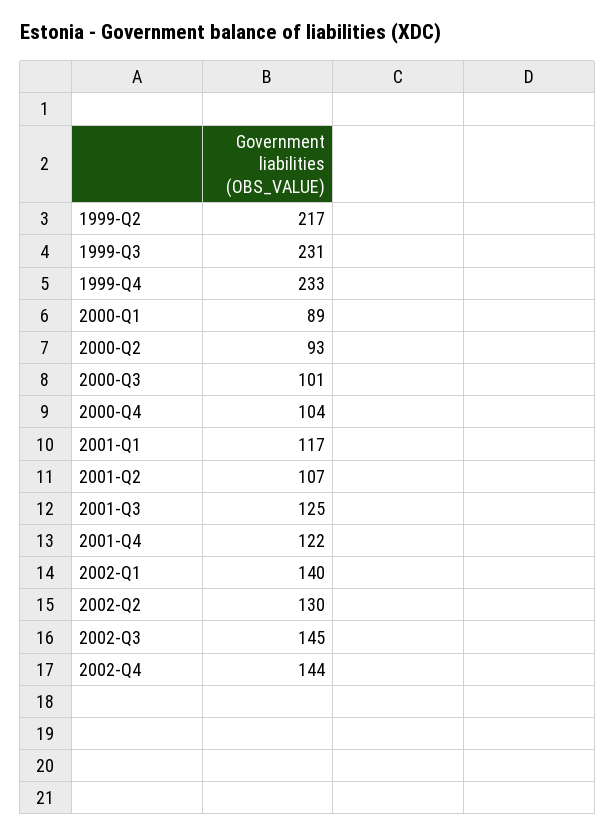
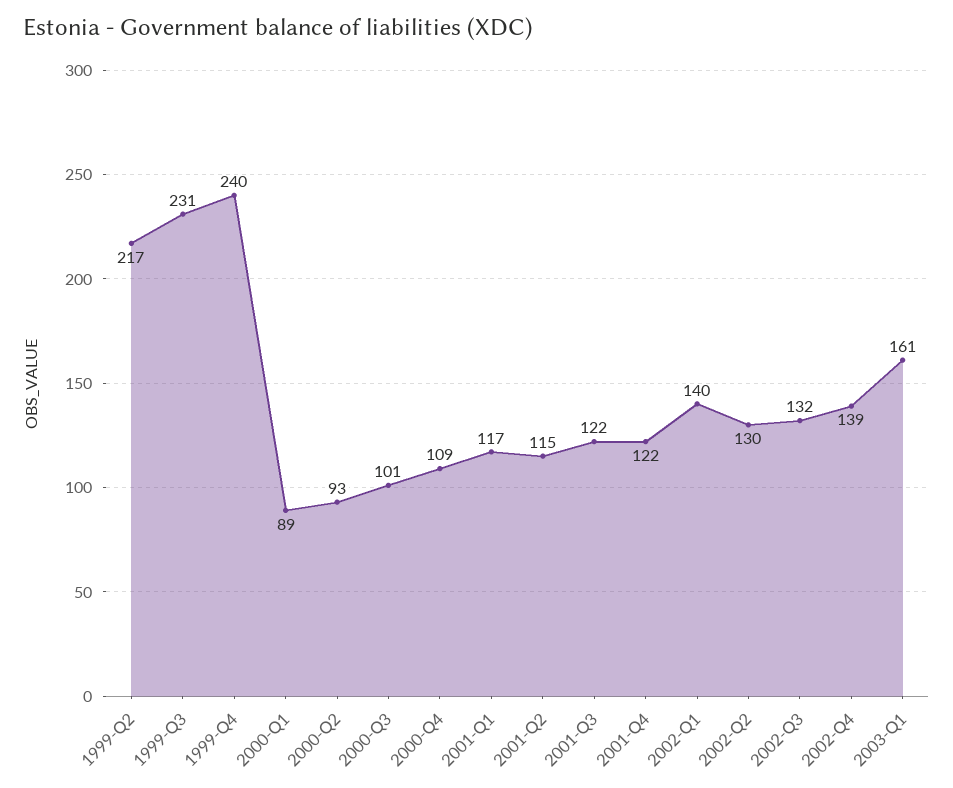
  {
    "1999-Q2": 217,
    "1999-Q3": 231,
-   "1999-Q4": 233,
+   "1999-Q4": 240,
    "2000-Q1": 89,
    "2000-Q2": 93,
    "2000-Q3": 101,
-   "2000-Q4": 104,
+   "2000-Q4": 109,
    "2001-Q1": 117,
-   "2001-Q2": 107,
+   "2001-Q2": 115,
-   "2001-Q3": 125,
+   "2001-Q3": 122,
    "2001-Q4": 122,
    "2002-Q1": 140,
    "2002-Q2": 130,
-   "2002-Q3": 145,
+   "2002-Q3": 132,
-   "2002-Q4": 144
+   "2002-Q4": 139,
+   "2003-Q1": 161
  }

